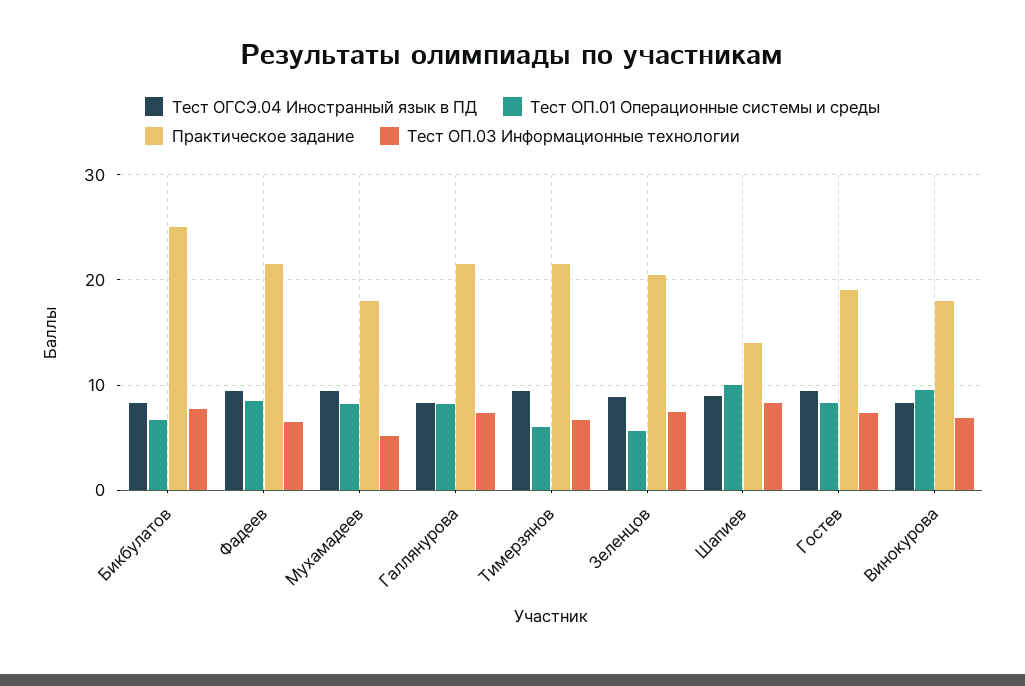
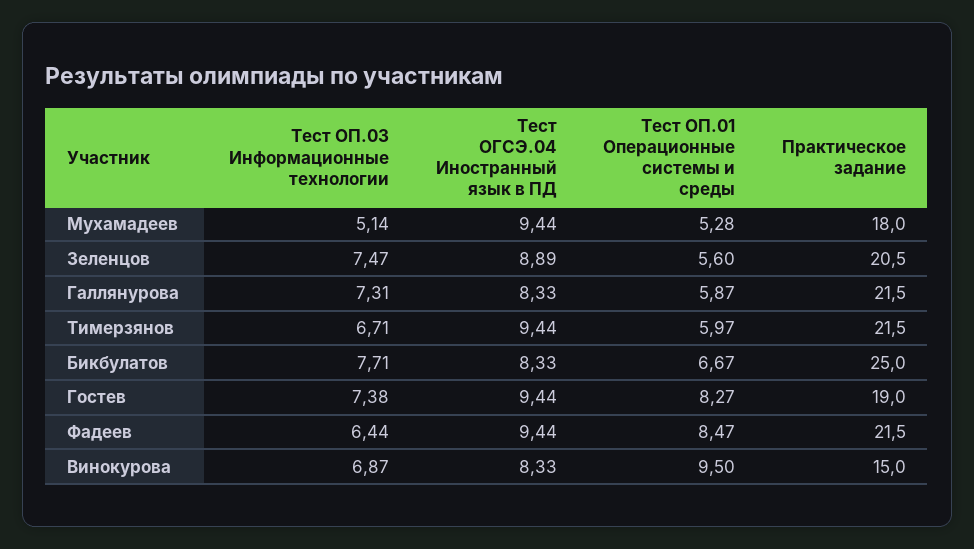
  {
    "Тест ОГСЭ.04 Иностранный язык в ПД": {
      "Бикбулатов": 8.33,
      "Фадеев": 9.44,
      "Мухамадеев": 9.44,
      "Галлянурова": 8.33,
      "Тимерзянов": 9.44,
      "Зеленцов": 8.89,
-     "Шапиев": 9,
      "Гостев": 9.44,
      "Винокурова": 8.33
    },
    "Тест ОП.01 Операционные системы и среды": {
      "Бикбулатов": 6.67,
      "Фадеев": 8.47,
-     "Мухамадеев": 8,
+     "Мухамадеев": 5.28,
-     "Галлянурова": 8,
+     "Галлянурова": 5.87,
      "Тимерзянов": 5.97,
      "Зеленцов": 5.6,
-     "Шапиев": 10,
      "Гостев": 8.27,
      "Винокурова": 9.5
    },
    "Практическое задание": {
      "Бикбулатов": 25,
      "Фадеев": 21.5,
      "Мухамадеев": 18,
      "Галлянурова": 21.5,
      "Тимерзянов": 21.5,
      "Зеленцов": 20.5,
-     "Шапиев": 14,
      "Гостев": 19,
-     "Винокурова": 18
+     "Винокурова": 15
    },
    "Тест ОП.03 Информационные технологии": {
      "Бикбулатов": 7.71,
      "Фадеев": 6.44,
      "Мухамадеев": 5.14,
      "Галлянурова": 7.31,
      "Тимерзянов": 6.71,
      "Зеленцов": 7.47,
-     "Шапиев": 8,
      "Гостев": 7.38,
      "Винокурова": 6.87
    }
  }

